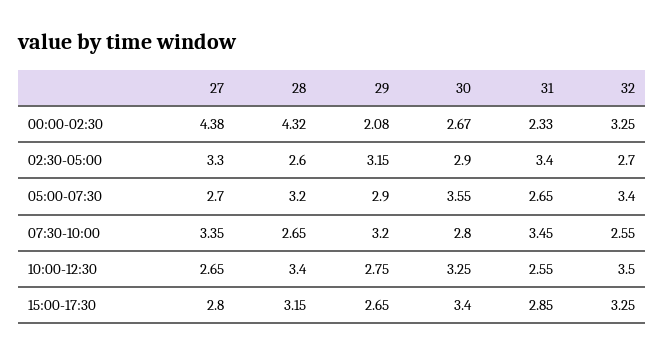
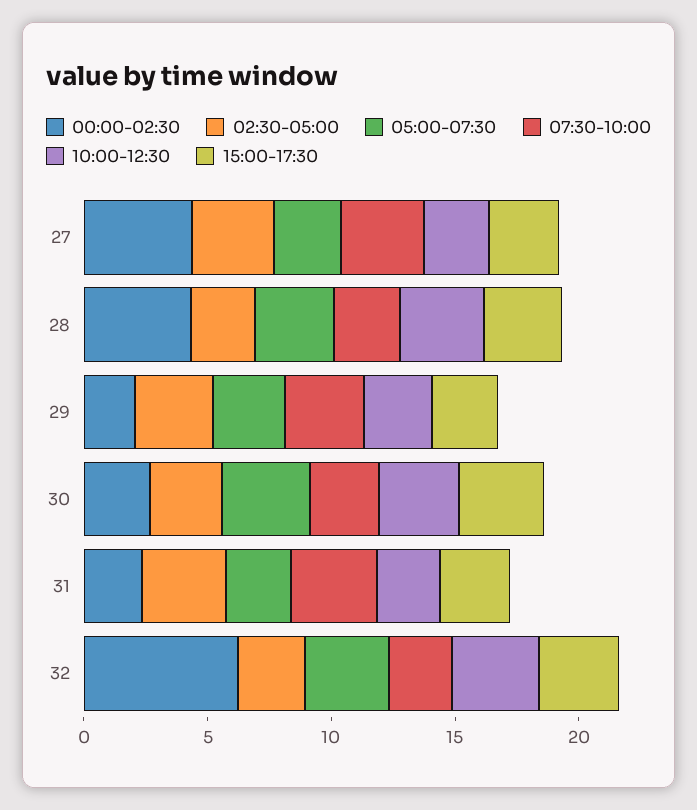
  {
    "00:00-02:30": {
      "27": 4.38,
      "28": 4.32,
      "29": 2.08,
      "30": 2.67,
      "31": 2.33,
-     "32": 3.25
+     "32": 6
    },
    "02:30-05:00": {
      "27": 3.3,
      "28": 2.6,
      "29": 3.15,
      "30": 2.9,
      "31": 3.4,
      "32": 2.7
    },
    "05:00-07:30": {
      "27": 2.7,
      "28": 3.2,
      "29": 2.9,
      "30": 3.55,
      "31": 2.65,
      "32": 3.4
    },
    "07:30-10:00": {
      "27": 3.35,
      "28": 2.65,
      "29": 3.2,
      "30": 2.8,
      "31": 3.45,
      "32": 2.55
    },
    "10:00-12:30": {
      "27": 2.65,
      "28": 3.4,
      "29": 2.75,
      "30": 3.25,
      "31": 2.55,
      "32": 3.5
    },
    "15:00-17:30": {
      "27": 2.8,
      "28": 3.15,
      "29": 2.65,
      "30": 3.4,
      "31": 2.85,
      "32": 3.25
    }
  }

